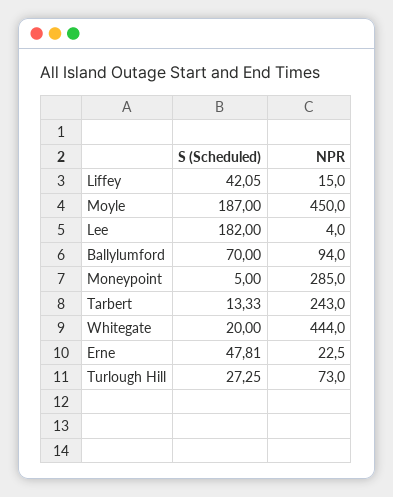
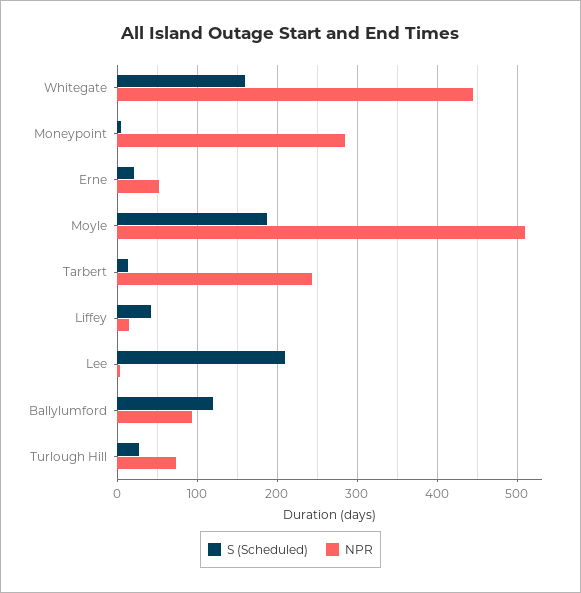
  {
    "S (Scheduled)": {
      "Liffey": 42.05,
      "Moyle": 187,
-     "Lee": 182,
+     "Lee": 210,
-     "Ballylumford": 70,
+     "Ballylumford": 120,
      "Moneypoint": 5,
      "Tarbert": 13.33,
-     "Whitegate": 20,
+     "Whitegate": 160,
-     "Erne": 47.81,
+     "Erne": 20,
      "Turlough Hill": 27.25
    },
    "NPR": {
      "Liffey": 15,
-     "Moyle": 450,
+     "Moyle": 510,
      "Lee": 4,
      "Ballylumford": 94,
      "Moneypoint": 285,
      "Tarbert": 243,
      "Whitegate": 444,
-     "Erne": 22.5,
+     "Erne": 50,
      "Turlough Hill": 73
    }
  }

